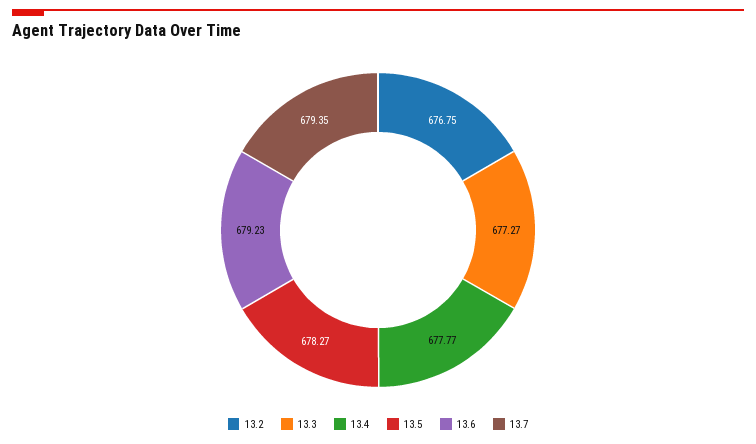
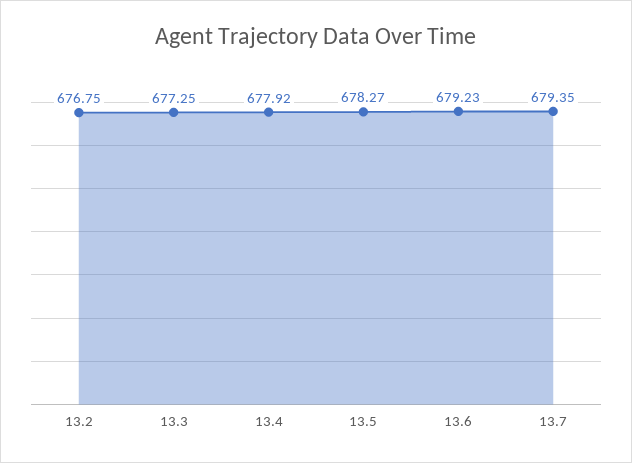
  {
    "13.2": 676.75,
-   "13.3": 677.27,
+   "13.3": 677.25,
-   "13.4": 677.77,
+   "13.4": 677.92,
    "13.5": 678.27,
    "13.6": 679.23,
    "13.7": 679.35
  }

